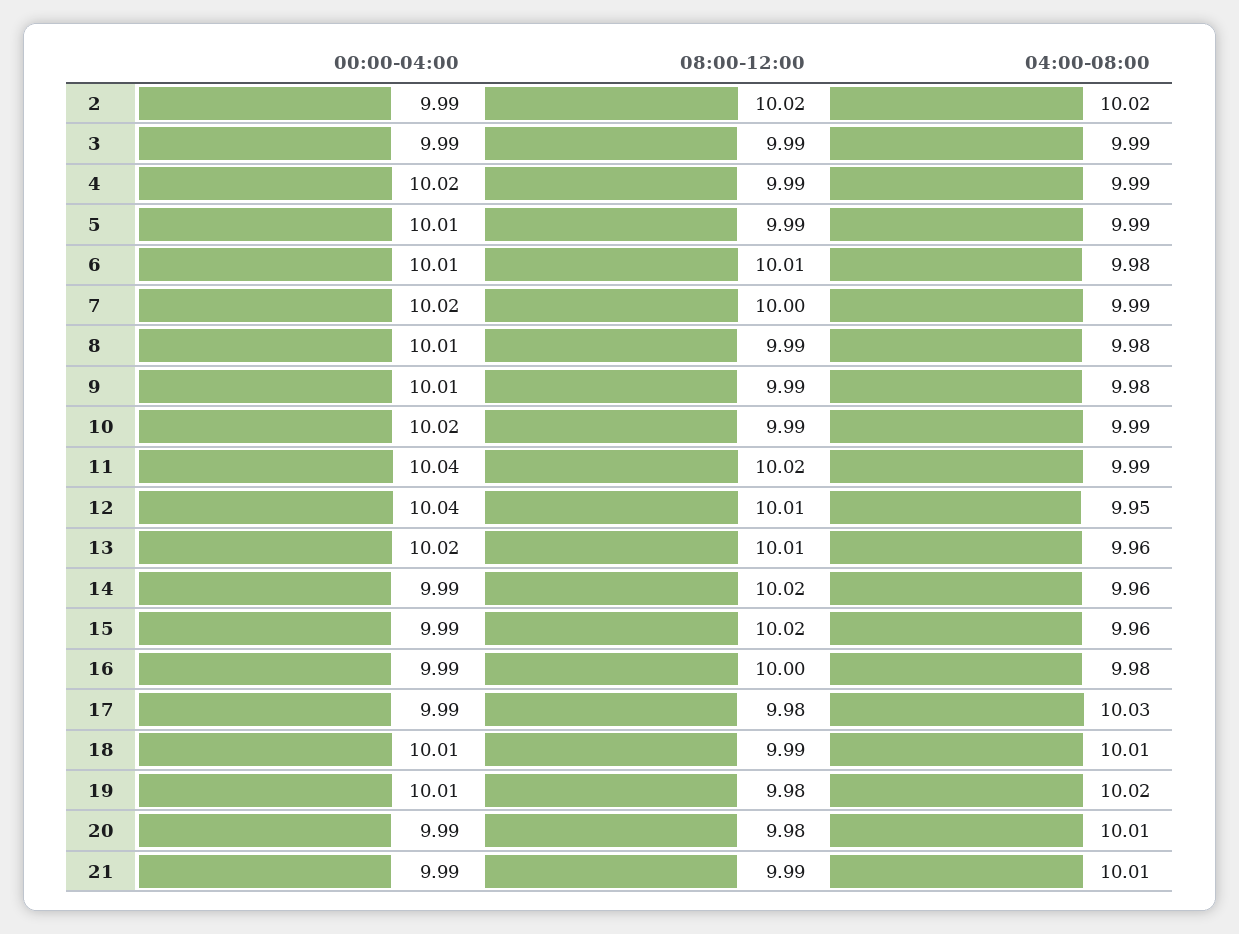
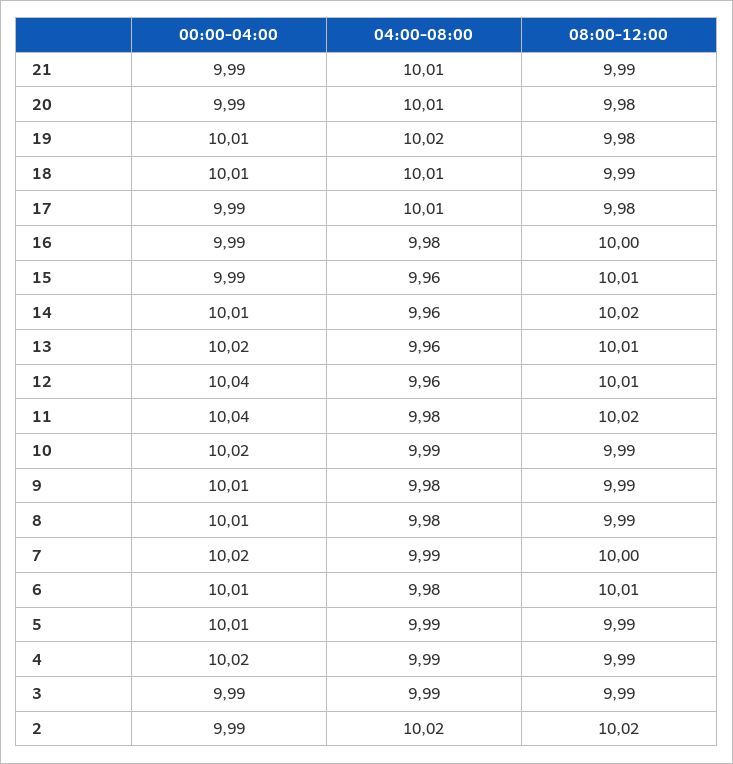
  {
    "00:00-04:00": {
      "2": 9.99,
      "3": 9.99,
      "4": 10.02,
      "5": 10.01,
      "6": 10.01,
      "7": 10.02,
      "8": 10.01,
      "9": 10.01,
      "10": 10.02,
      "11": 10.04,
      "12": 10.04,
      "13": 10.02,
-     "14": 9.99,
+     "14": 10.01,
      "15": 9.99,
      "16": 9.99,
      "17": 9.99,
      "18": 10.01,
      "19": 10.01,
      "20": 9.99,
      "21": 9.99
    },
    "08:00-12:00": {
      "2": 10.02,
      "3": 9.99,
      "4": 9.99,
      "5": 9.99,
      "6": 10.01,
      "7": 10,
      "8": 9.99,
      "9": 9.99,
      "10": 9.99,
      "11": 10.02,
      "12": 10.01,
      "13": 10.01,
      "14": 10.02,
-     "15": 10.02,
+     "15": 10.01,
      "16": 10,
      "17": 9.98,
      "18": 9.99,
      "19": 9.98,
      "20": 9.98,
      "21": 9.99
    },
    "04:00-08:00": {
      "2": 10.02,
      "3": 9.99,
      "4": 9.99,
      "5": 9.99,
      "6": 9.98,
      "7": 9.99,
      "8": 9.98,
      "9": 9.98,
      "10": 9.99,
-     "11": 9.99,
+     "11": 9.98,
-     "12": 9.95,
+     "12": 9.96,
      "13": 9.96,
      "14": 9.96,
      "15": 9.96,
      "16": 9.98,
-     "17": 10.03,
+     "17": 10.01,
      "18": 10.01,
      "19": 10.02,
      "20": 10.01,
      "21": 10.01
    }
  }

